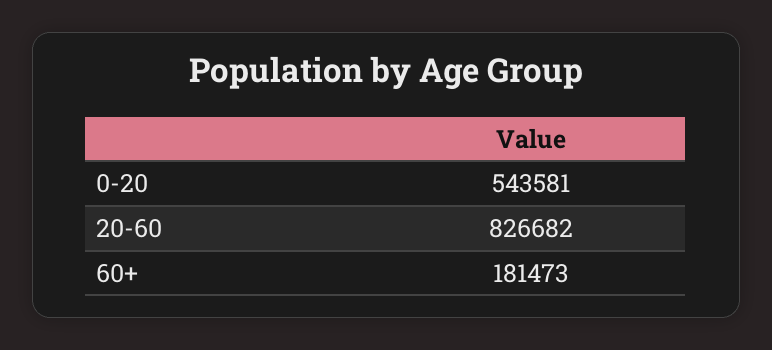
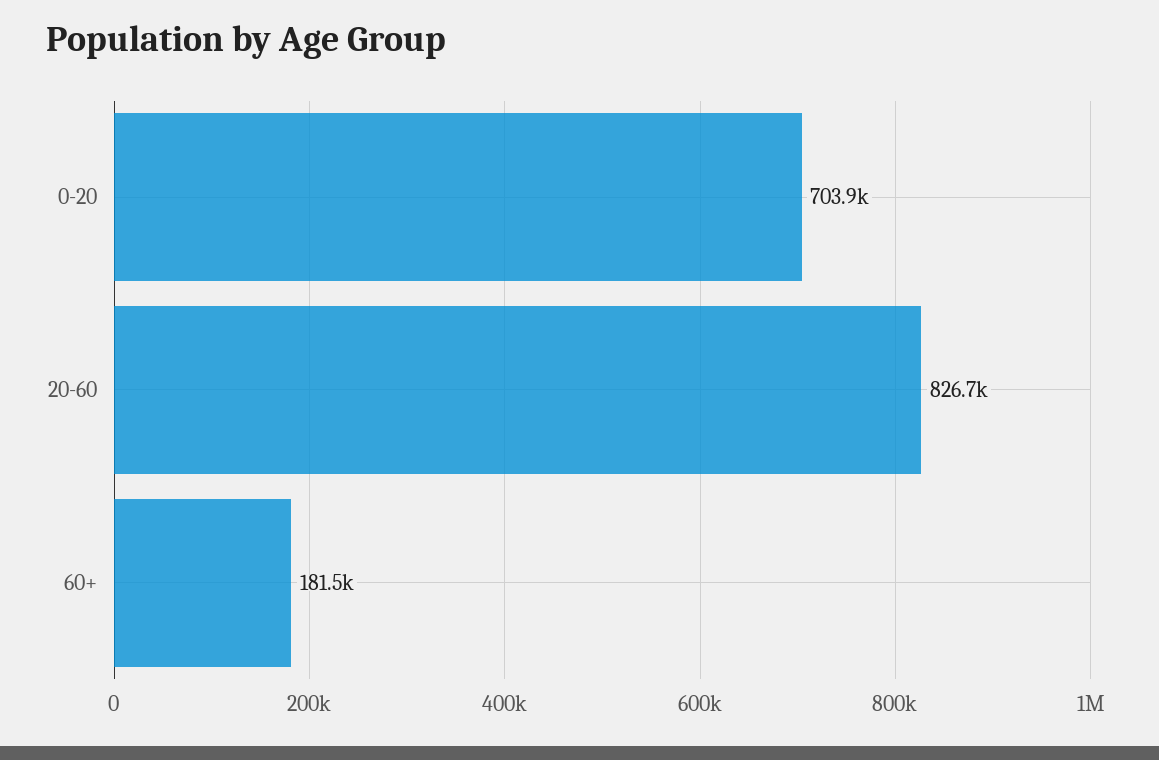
  {
-   "0-20": 543581,
+   "0-20": 703900,
    "20-60": 826682,
    "60+": 181473
  }

